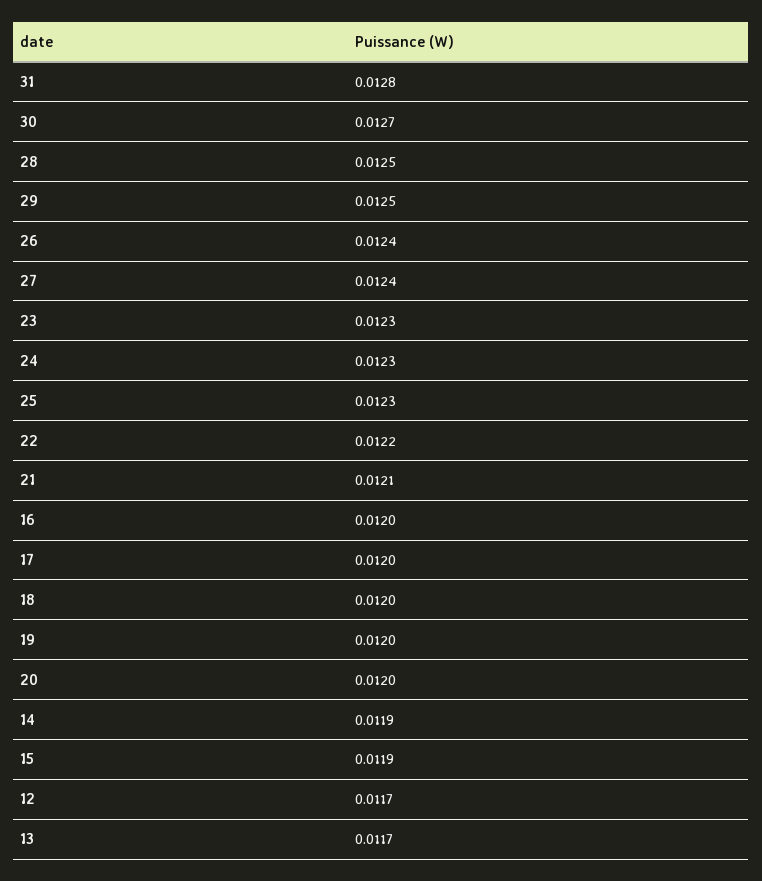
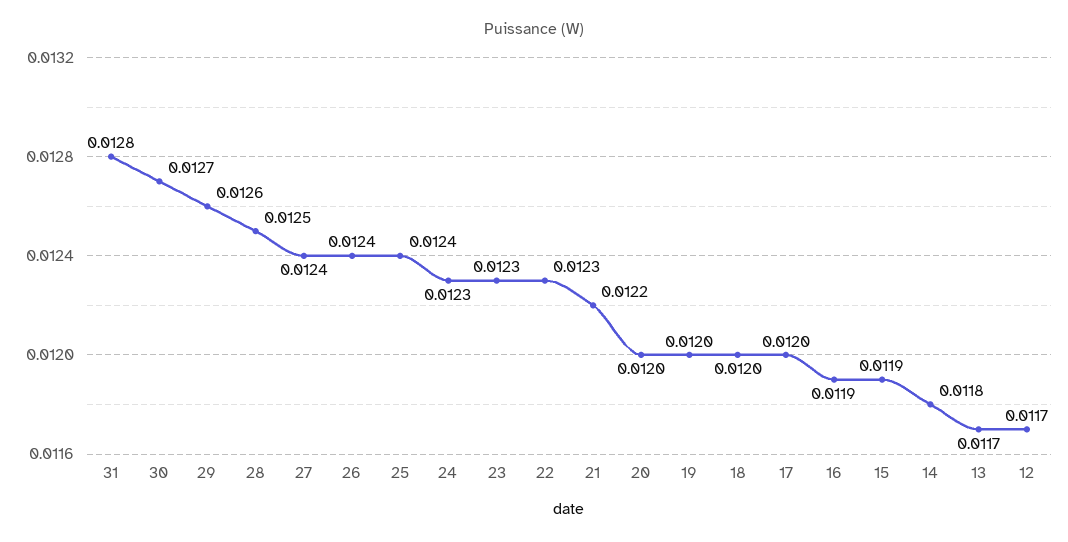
  {
    "31": 0.0128,
    "30": 0.0127,
    "28": 0.0125,
-   "29": 0.0125,
+   "29": 0.0126,
    "26": 0.0124,
    "27": 0.0124,
    "23": 0.0123,
    "24": 0.0123,
-   "25": 0.0123,
+   "25": 0.0124,
-   "22": 0.0122,
+   "22": 0.0123,
-   "21": 0.0121,
+   "21": 0.0122,
-   "16": 0.012,
+   "16": 0.0119,
    "17": 0.012,
    "18": 0.012,
    "19": 0.012,
    "20": 0.012,
-   "14": 0.0119,
+   "14": 0.0118,
    "15": 0.0119,
    "12": 0.0117,
    "13": 0.0117
  }

